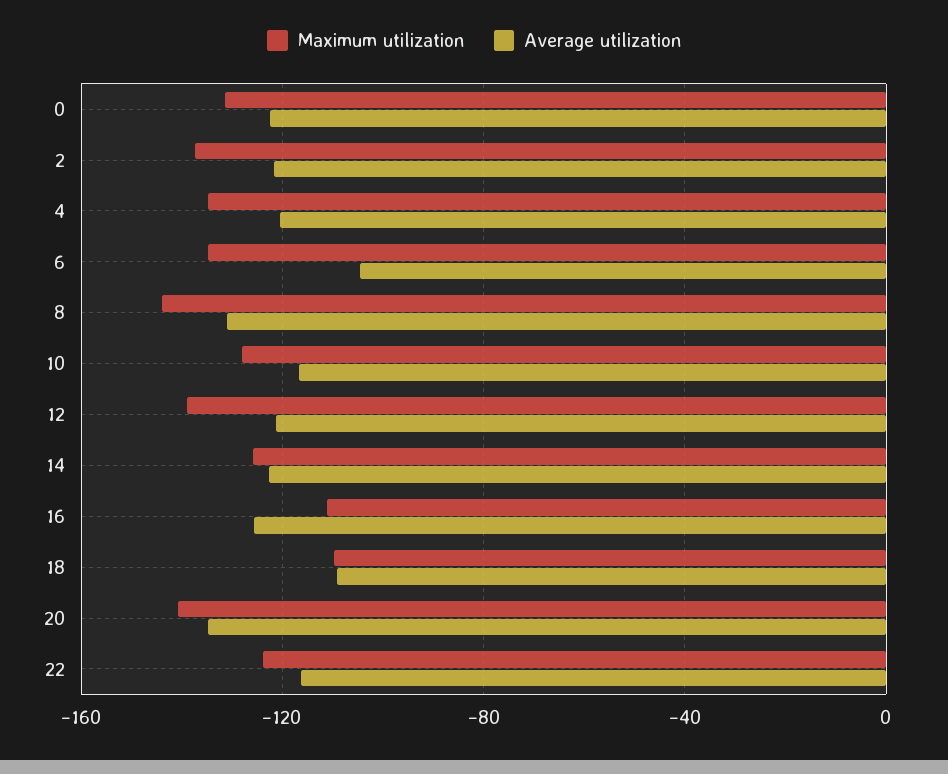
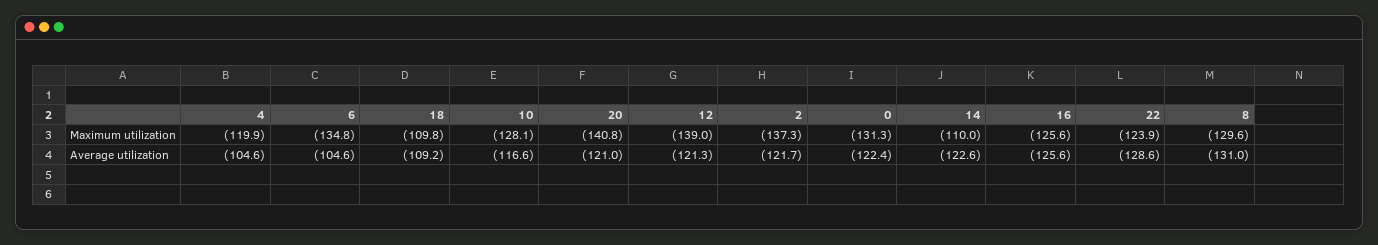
  {
    "Maximum utilization": {
      "0": -131.3,
      "2": -137.3,
-     "4": -135,
+     "4": -119.9,
      "6": -134.8,
-     "8": -145,
+     "8": -129.6,
      "10": -128.1,
      "12": -139,
-     "14": -125,
+     "14": -110,
-     "16": -110,
+     "16": -125.6,
      "18": -109.8,
      "20": -140.8,
      "22": -123.9
    },
    "Average utilization": {
      "0": -122.4,
      "2": -121.7,
-     "4": -120,
+     "4": -104.6,
      "6": -104.6,
      "8": -131,
      "10": -116.6,
      "12": -121.3,
      "14": -122.6,
      "16": -125.6,
      "18": -109.2,
-     "20": -135,
+     "20": -121,
-     "22": -115
+     "22": -128.6
    }
  }

